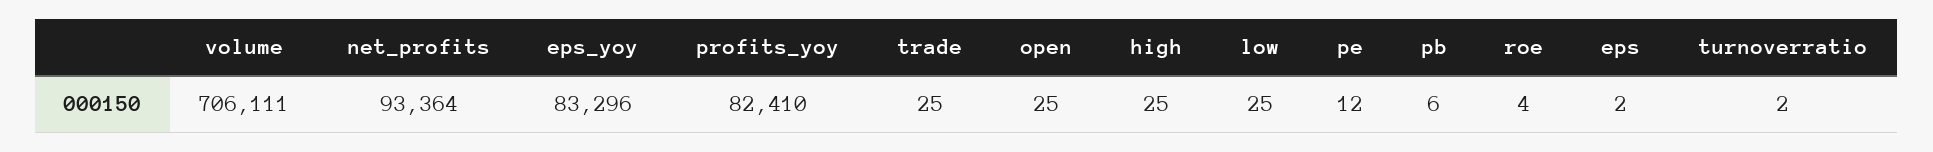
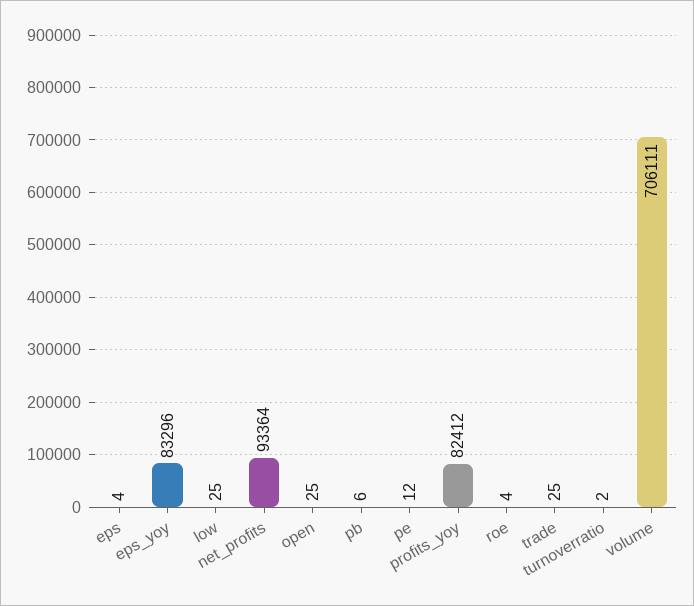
  {
    "volume": 706111,
    "net_profits": 93364,
    "eps_yoy": 83296,
-   "profits_yoy": 82410,
+   "profits_yoy": 82412,
    "trade": 25,
    "open": 25,
-   "high": 25,
    "low": 25,
    "pe": 12,
    "pb": 6,
    "roe": 4,
-   "eps": 2,
+   "eps": 4,
    "turnoverratio": 2
  }

